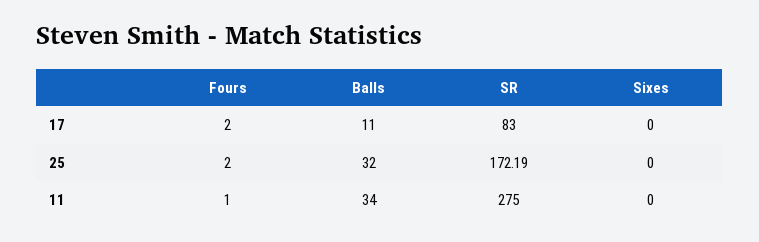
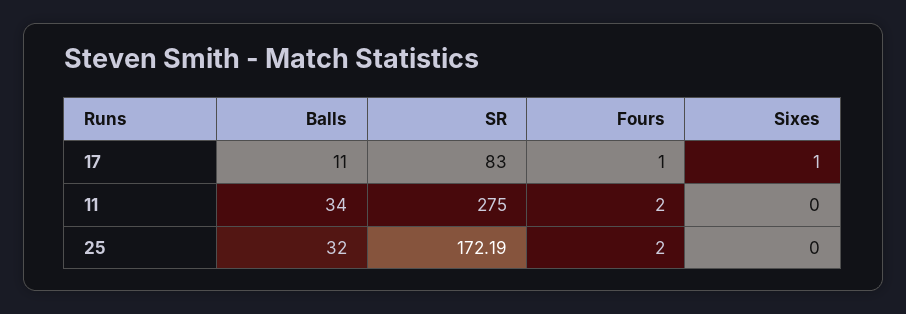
  {
    "Fours": {
-     "17": 2,
+     "17": 1,
      "25": 2,
-     "11": 1
+     "11": 2
    },
    "Balls": {
      "17": 11,
      "25": 32,
      "11": 34
    },
    "SR": {
      "17": 83,
      "25": 172.19,
      "11": 275
    },
    "Sixes": {
-     "17": 0,
+     "17": 1,
      "25": 0,
      "11": 0
    }
  }

